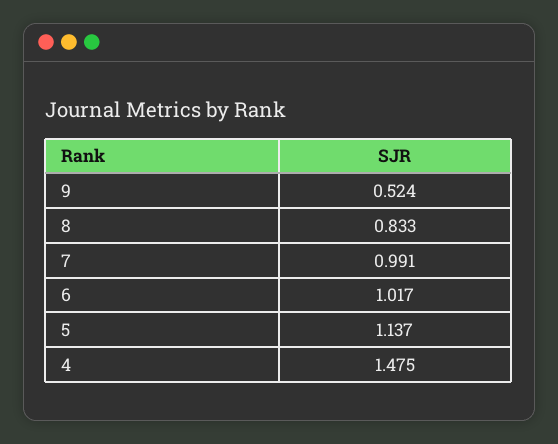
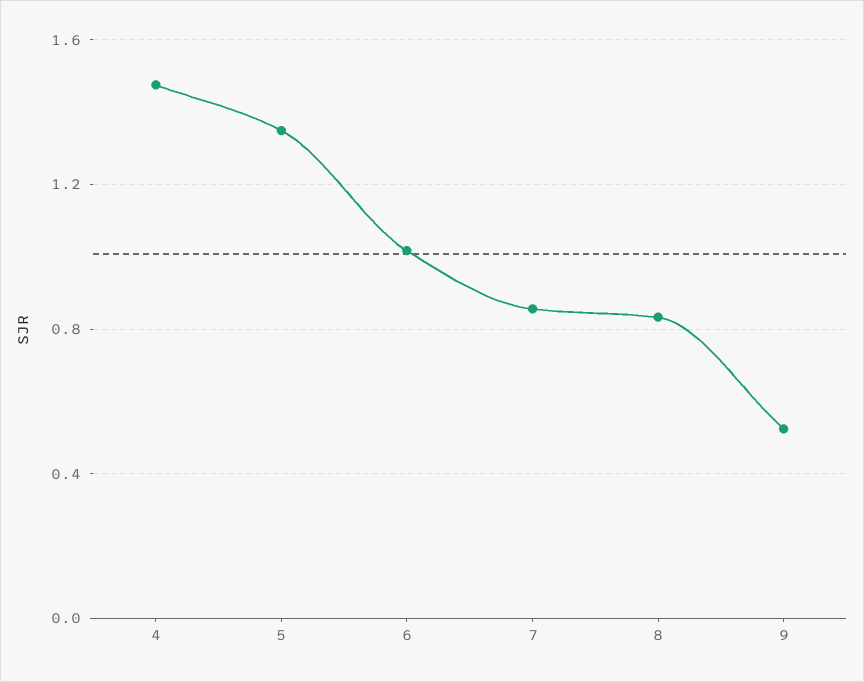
  {
    "9": 0.524,
    "8": 0.833,
-   "7": 0.991,
+   "7": 0.85,
    "6": 1.017,
-   "5": 1.137,
+   "5": 1.35,
    "4": 1.475
  }

